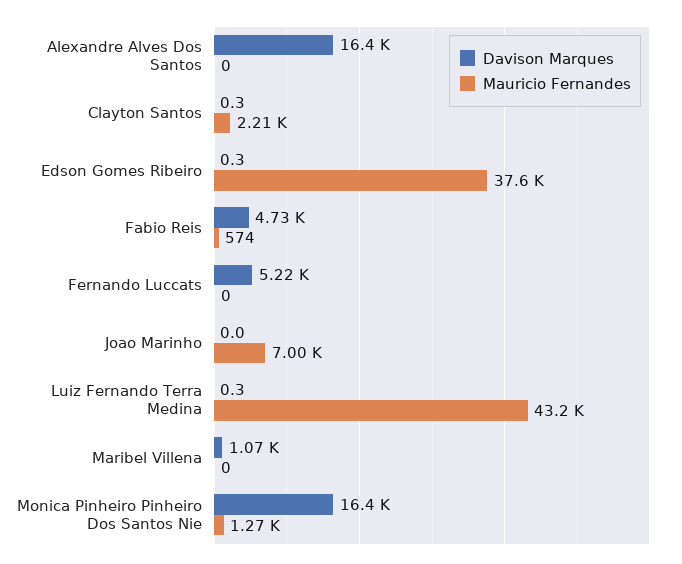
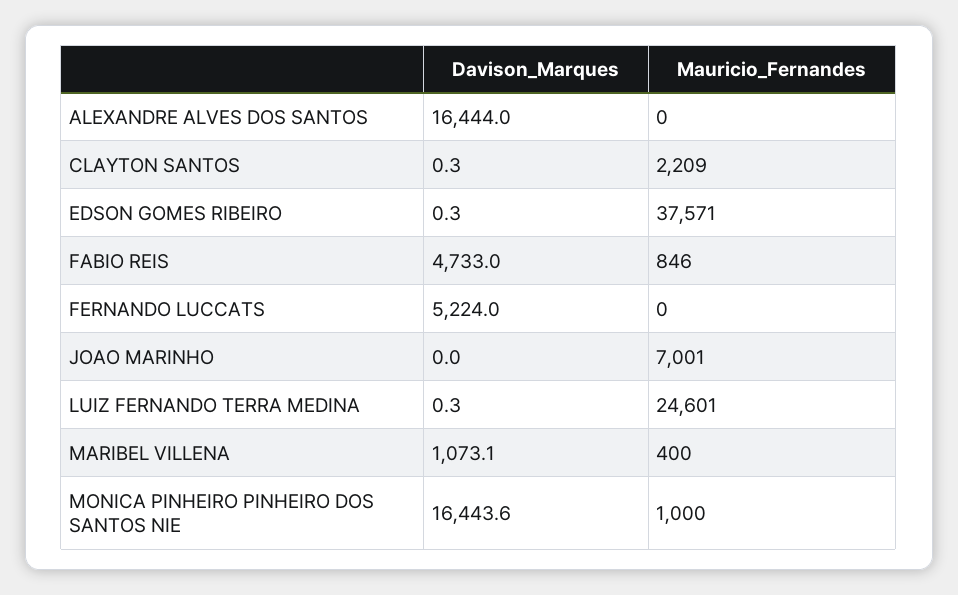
  {
    "Davison Marques": {
      "Alexandre Alves Dos Santos": 16444,
      "Clayton Santos": 0.3,
      "Edson Gomes Ribeiro": 0.3,
      "Fabio Reis": 4733,
      "Fernando Luccats": 5224,
      "Joao Marinho": 0,
      "Luiz Fernando Terra Medina": 0.3,
      "Maribel Villena": 1073.1,
      "Monica Pinheiro Pinheiro Dos Santos Nie": 16443.6
    },
    "Mauricio Fernandes": {
      "Alexandre Alves Dos Santos": 0,
      "Clayton Santos": 2209,
      "Edson Gomes Ribeiro": 37571,
-     "Fabio Reis": 574,
+     "Fabio Reis": 846,
      "Fernando Luccats": 0,
      "Joao Marinho": 7001,
-     "Luiz Fernando Terra Medina": 43200,
+     "Luiz Fernando Terra Medina": 24601,
-     "Maribel Villena": 0,
+     "Maribel Villena": 400,
-     "Monica Pinheiro Pinheiro Dos Santos Nie": 1270
+     "Monica Pinheiro Pinheiro Dos Santos Nie": 1000
    }
  }

